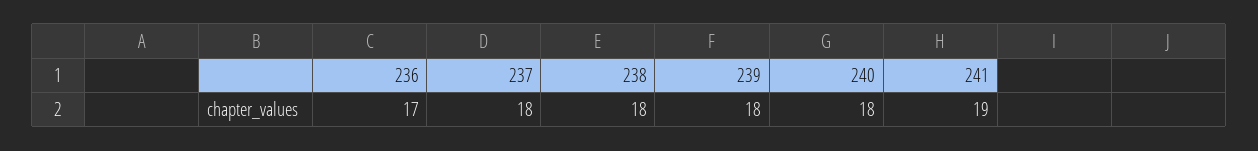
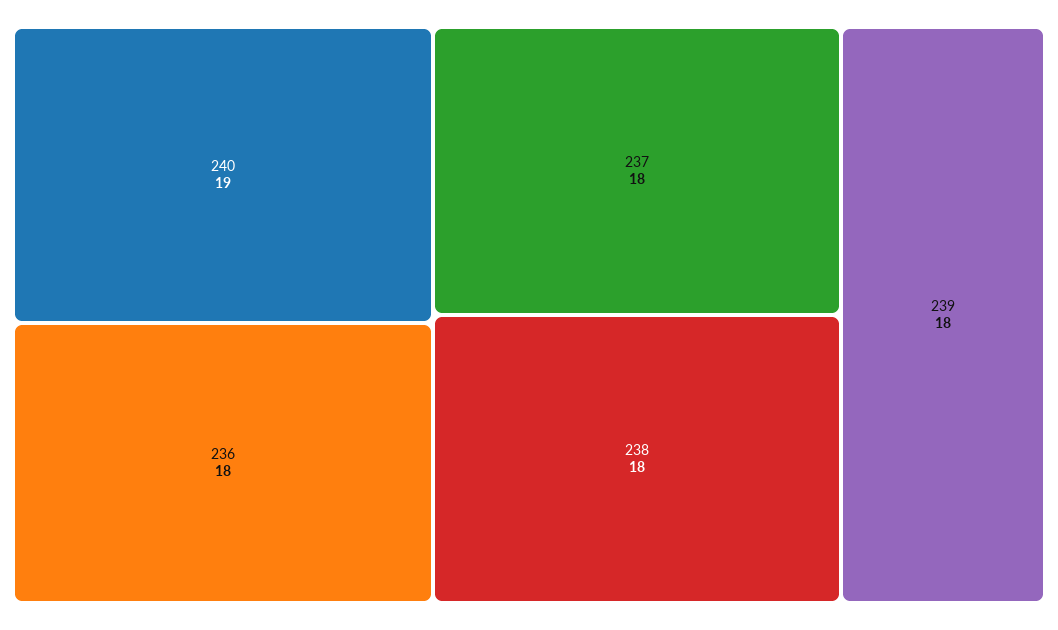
  {
-   "236": 17,
+   "236": 18,
    "237": 18,
    "238": 18,
    "239": 18,
-   "240": 18,
+   "240": 19
-   "241": 19
  }

